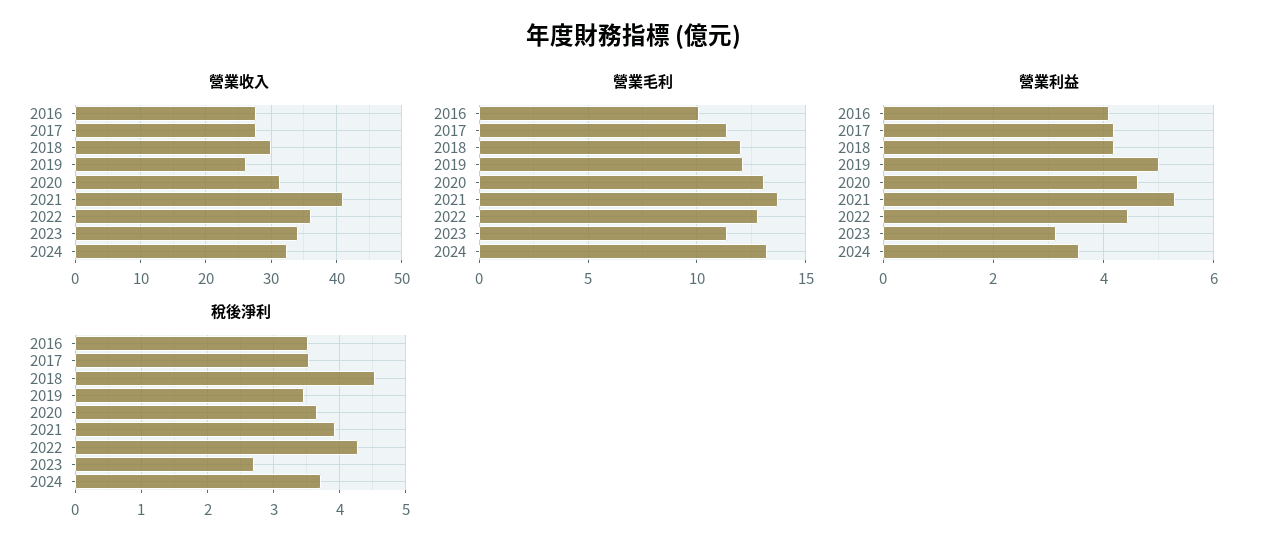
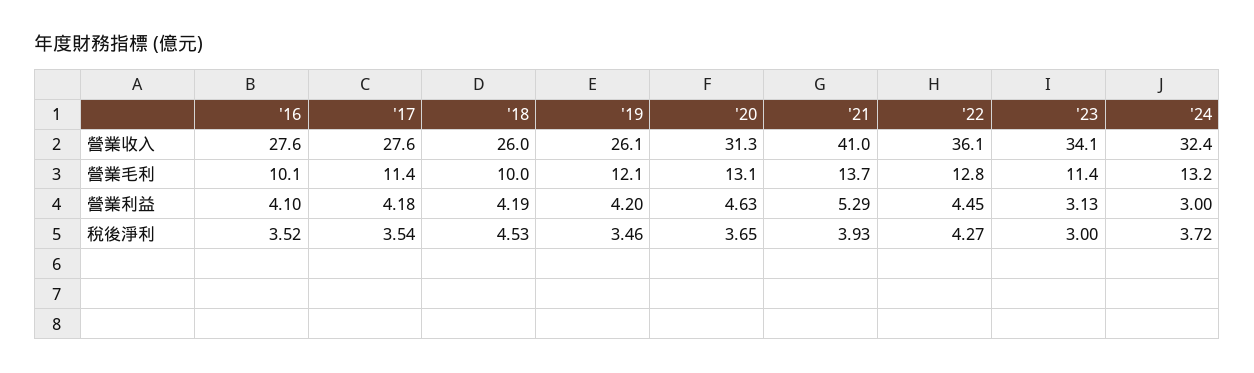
  {
    "營業收入": {
      "2016": 27.6,
      "2017": 27.6,
-     "2018": 30,
+     "2018": 26,
      "2019": 26.1,
      "2020": 31.3,
      "2021": 41,
      "2022": 36.1,
      "2023": 34.1,
      "2024": 32.4
    },
    "營業毛利": {
      "2016": 10.1,
      "2017": 11.4,
-     "2018": 12,
+     "2018": 10,
      "2019": 12.1,
      "2020": 13.1,
      "2021": 13.7,
      "2022": 12.8,
      "2023": 11.4,
      "2024": 13.2
    },
    "營業利益": {
      "2016": 4.1,
      "2017": 4.18,
      "2018": 4.19,
-     "2019": 5,
+     "2019": 4.2,
      "2020": 4.63,
      "2021": 5.29,
      "2022": 4.45,
      "2023": 3.13,
-     "2024": 3.6
+     "2024": 3
    },
    "稅後淨利": {
      "2016": 3.52,
      "2017": 3.54,
      "2018": 4.53,
      "2019": 3.46,
      "2020": 3.65,
      "2021": 3.93,
      "2022": 4.27,
-     "2023": 2.7,
+     "2023": 3,
      "2024": 3.72
    }
  }

